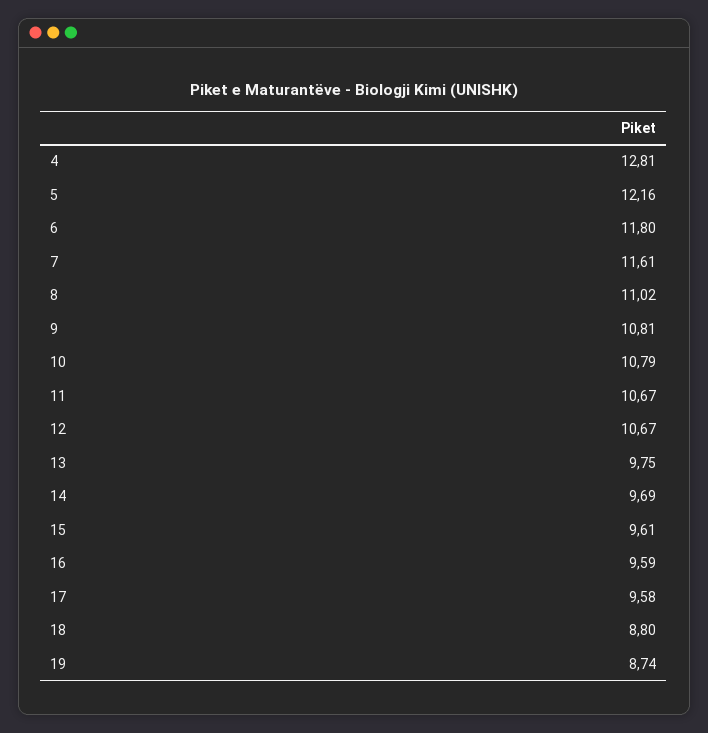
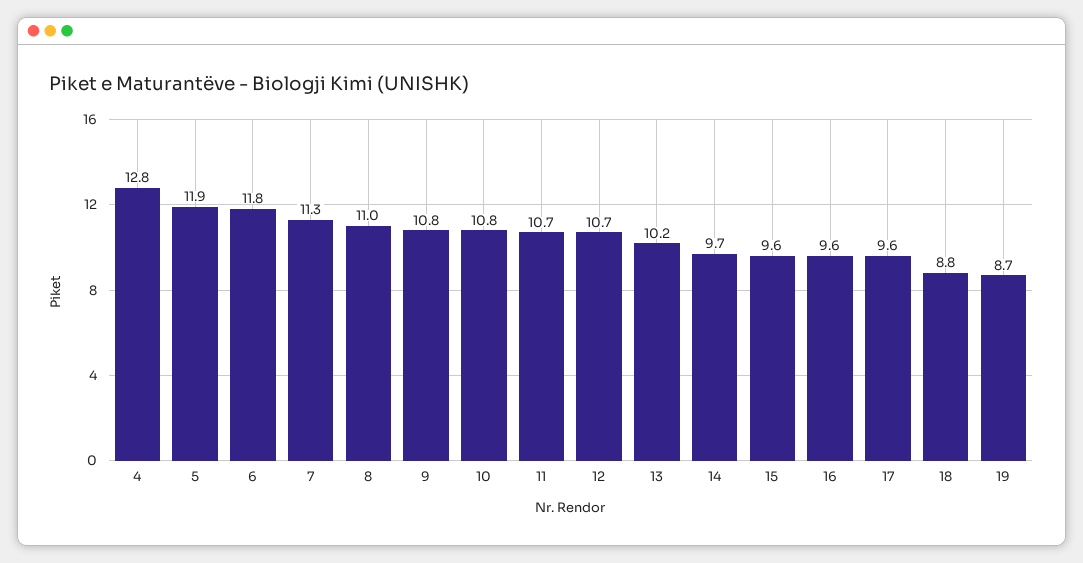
  {
    "4": 12.81,
-   "5": 12.16,
+   "5": 11.9,
    "6": 11.8,
-   "7": 11.61,
+   "7": 11.3,
    "8": 11.02,
    "9": 10.81,
    "10": 10.79,
    "11": 10.67,
    "12": 10.67,
-   "13": 9.75,
+   "13": 10.2,
    "14": 9.69,
    "15": 9.61,
    "16": 9.59,
    "17": 9.58,
    "18": 8.8,
    "19": 8.74
  }

